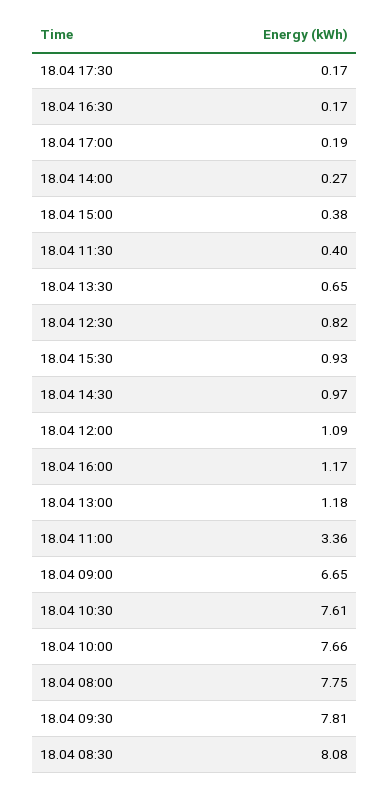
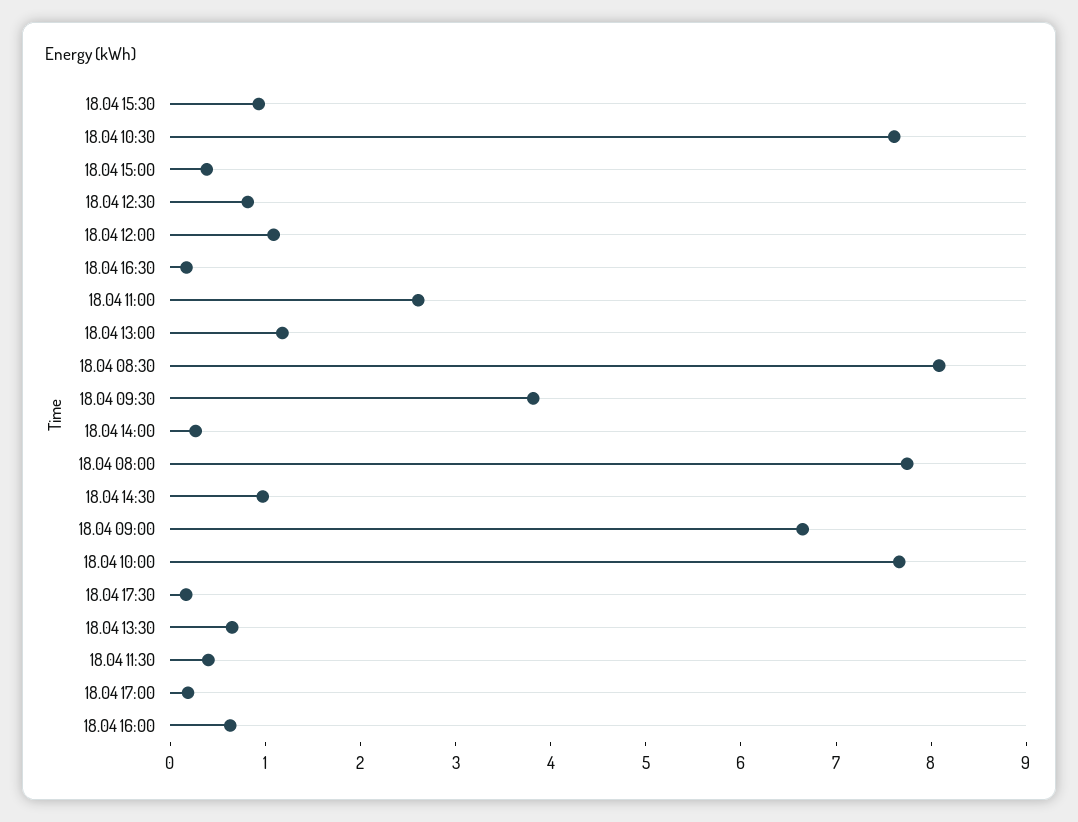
  {
    "18.04 17:30": 0.17,
    "18.04 16:30": 0.17,
    "18.04 17:00": 0.19,
    "18.04 14:00": 0.27,
    "18.04 15:00": 0.38,
    "18.04 11:30": 0.4,
    "18.04 13:30": 0.65,
    "18.04 12:30": 0.82,
    "18.04 15:30": 0.93,
    "18.04 14:30": 0.97,
    "18.04 12:00": 1.09,
-   "18.04 16:00": 1.17,
+   "18.04 16:00": 0.6,
    "18.04 13:00": 1.18,
-   "18.04 11:00": 3.36,
+   "18.04 11:00": 2.6,
    "18.04 09:00": 6.65,
    "18.04 10:30": 7.61,
    "18.04 10:00": 7.66,
    "18.04 08:00": 7.75,
-   "18.04 09:30": 7.81,
+   "18.04 09:30": 3.8,
    "18.04 08:30": 8.08
  }

